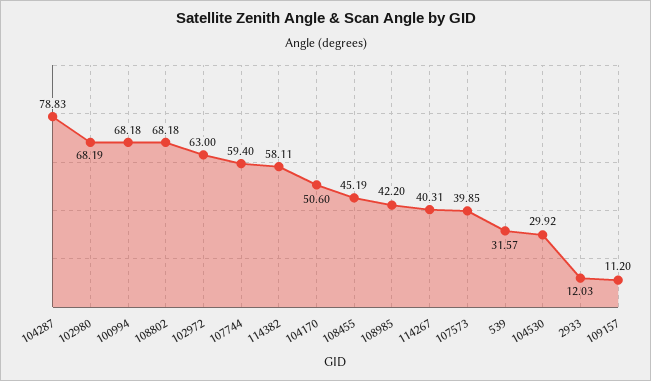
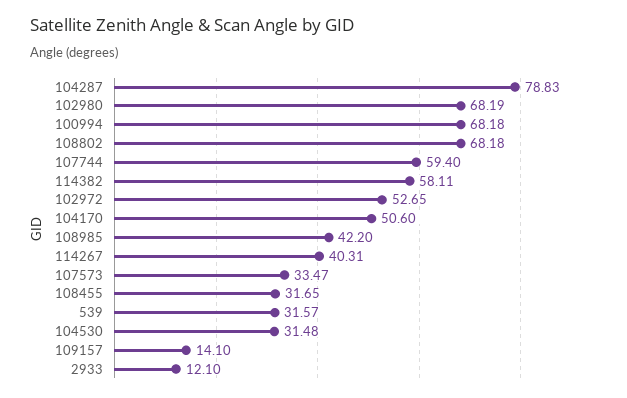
  {
    "104287": 78.83,
    "102980": 68.19,
    "100994": 68.18,
    "108802": 68.18,
-   "102972": 63,
+   "102972": 52.65,
    "107744": 59.4,
    "114382": 58.11,
    "104170": 50.6,
-   "108455": 45.19,
+   "108455": 31.65,
    "108985": 42.2,
    "114267": 40.31,
-   "107573": 39.85,
+   "107573": 33.47,
    "539": 31.57,
-   "104530": 29.92,
+   "104530": 31.48,
-   "2933": 12.03,
+   "2933": 12.1,
-   "109157": 11.2
+   "109157": 14.1
  }

